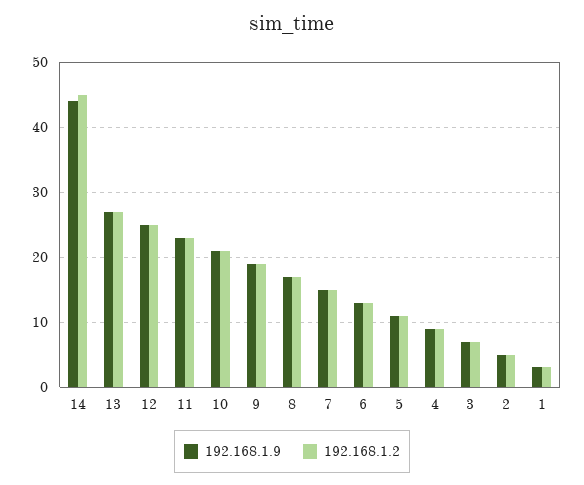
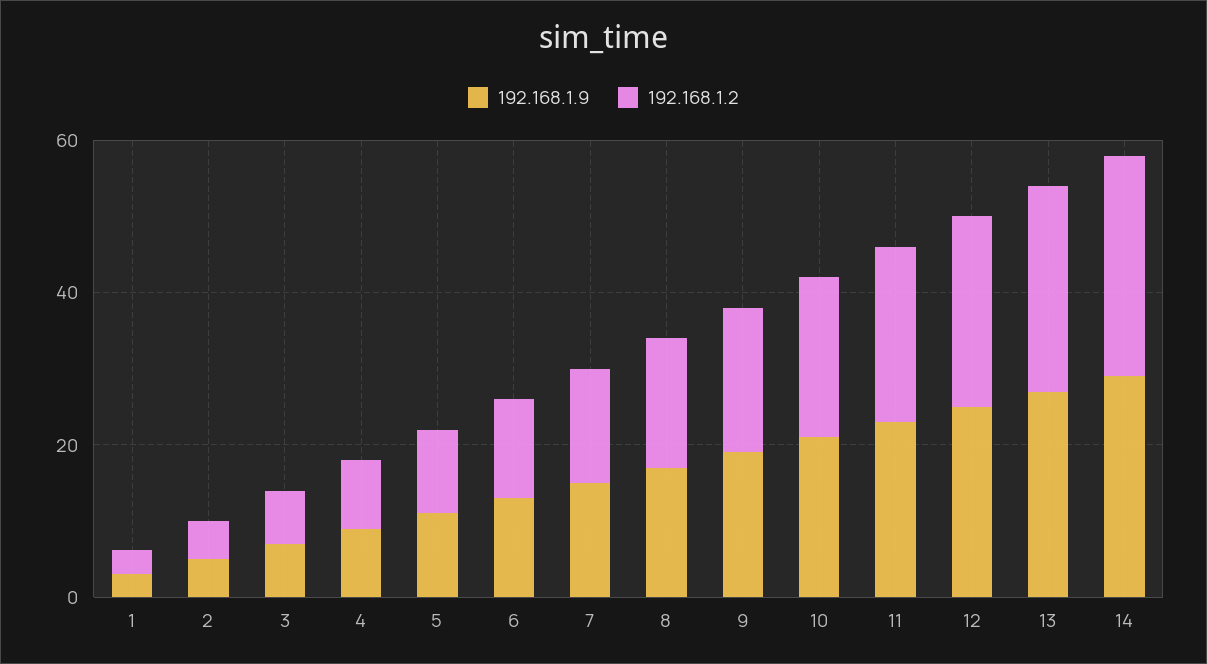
  {
    "192.168.1.9": {
-     "14": 44,
+     "14": 30,
      "13": 27,
      "12": 25,
      "11": 23,
      "10": 21,
      "9": 19,
      "8": 17,
      "7": 15,
      "6": 13,
      "5": 11,
      "4": 9,
      "3": 7,
      "2": 5,
      "1": 3
    },
    "192.168.1.2": {
-     "14": 45,
+     "14": 30,
      "13": 27,
      "12": 25,
      "11": 23,
      "10": 21,
      "9": 19,
      "8": 17,
      "7": 15,
      "6": 13,
      "5": 11,
      "4": 9,
      "3": 7,
      "2": 5,
      "1": 3
    }
  }

